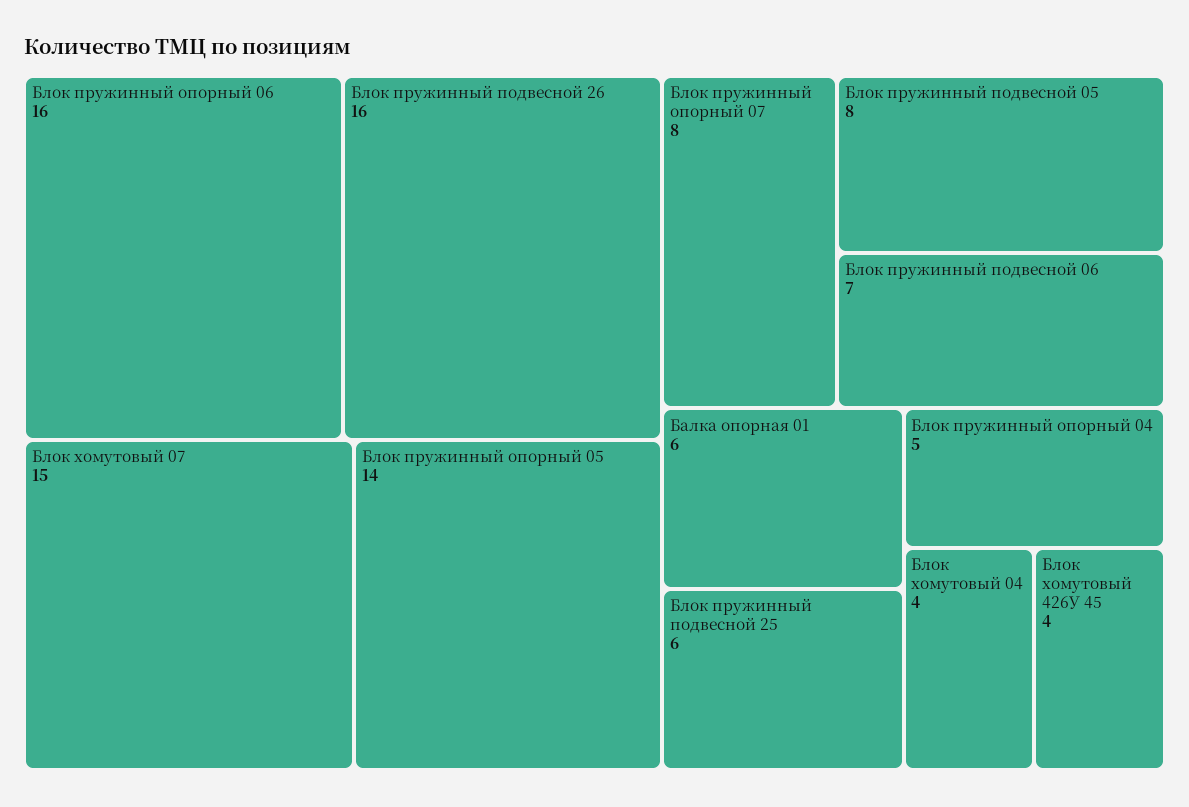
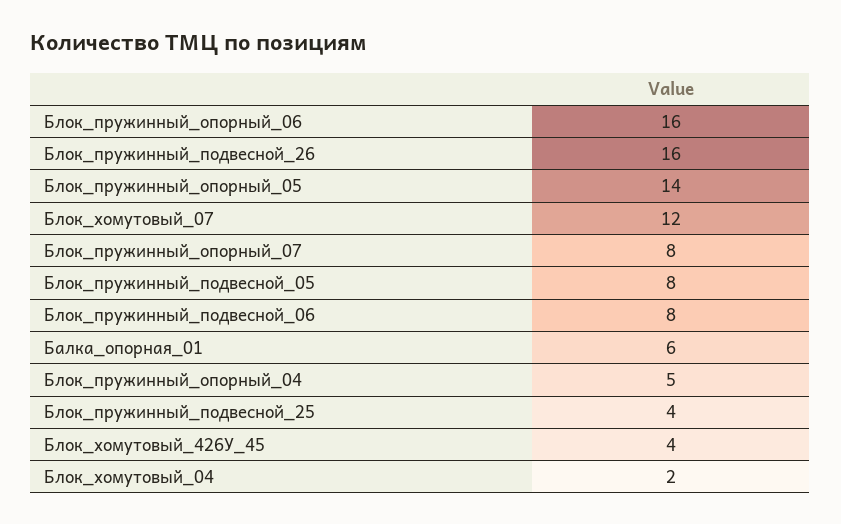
  {
    "Блок пружинный опорный 06": 16,
    "Блок пружинный подвесной 26": 16,
-   "Блок хомутовый 07": 15,
+   "Блок хомутовый 07": 12,
    "Блок пружинный опорный 05": 14,
    "Блок пружинный опорный 07": 8,
    "Блок пружинный подвесной 05": 8,
-   "Блок пружинный подвесной 06": 7,
+   "Блок пружинный подвесной 06": 8,
    "Балка опорная 01": 6,
-   "Блок пружинный подвесной 25": 6,
+   "Блок пружинный подвесной 25": 4,
    "Блок пружинный опорный 04": 5,
-   "Блок хомутовый 04": 4,
+   "Блок хомутовый 04": 2,
    "Блок хомутовый 426У 45": 4
  }

